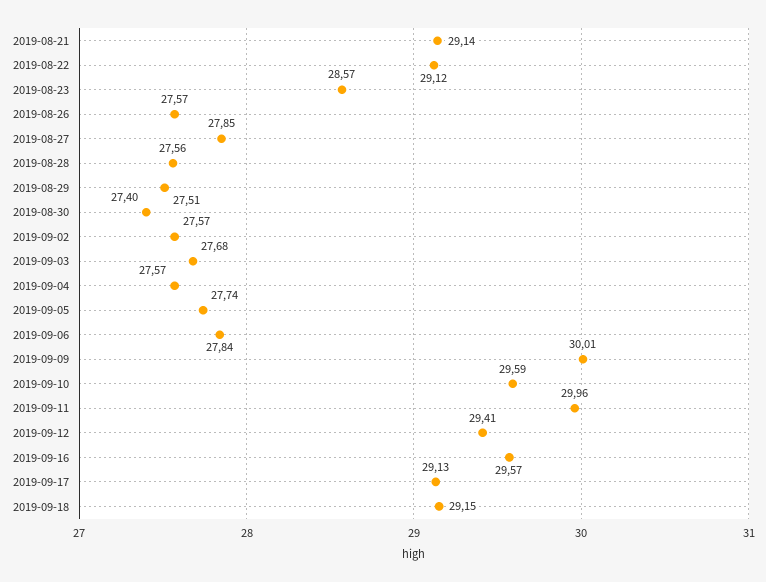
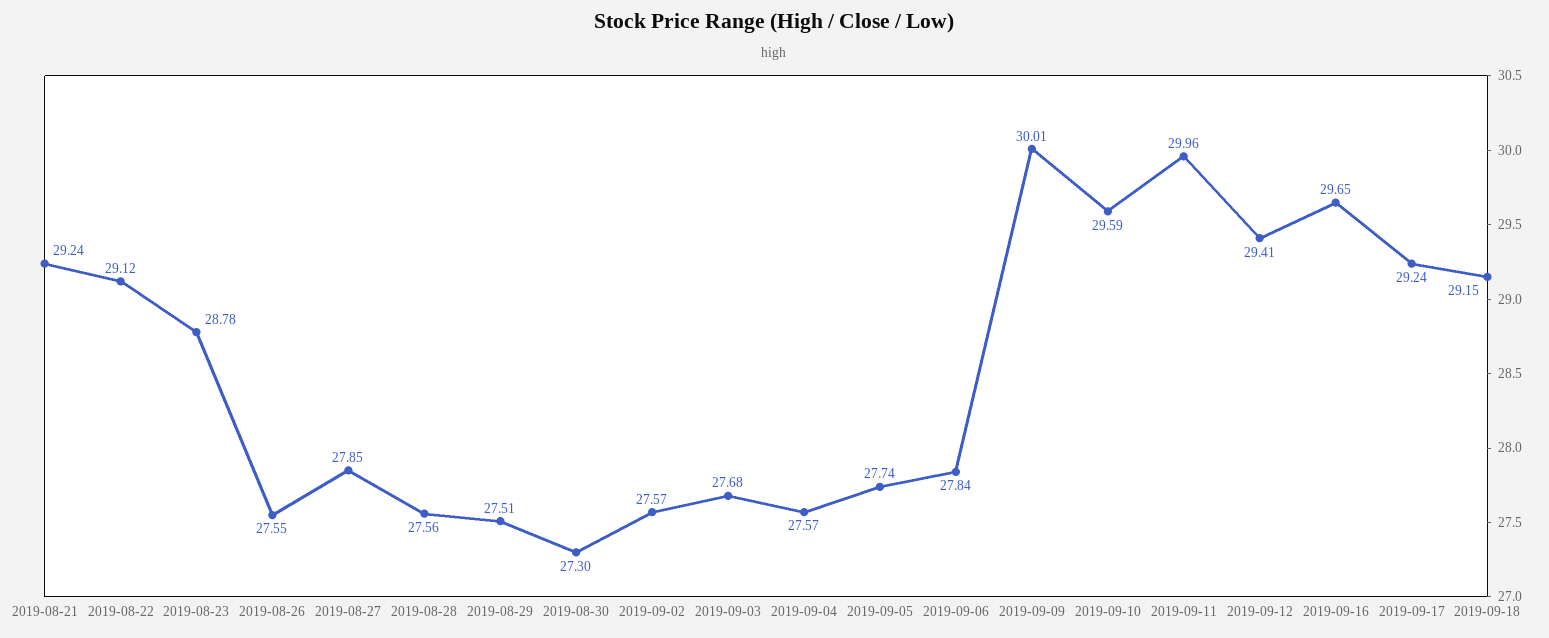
  {
-   "2019-08-21": 29.14,
+   "2019-08-21": 29.24,
    "2019-08-22": 29.12,
-   "2019-08-23": 28.57,
+   "2019-08-23": 28.78,
-   "2019-08-26": 27.57,
+   "2019-08-26": 27.55,
    "2019-08-27": 27.85,
    "2019-08-28": 27.56,
    "2019-08-29": 27.51,
-   "2019-08-30": 27.4,
+   "2019-08-30": 27.3,
    "2019-09-02": 27.57,
    "2019-09-03": 27.68,
    "2019-09-04": 27.57,
    "2019-09-05": 27.74,
    "2019-09-06": 27.84,
    "2019-09-09": 30.01,
    "2019-09-10": 29.59,
    "2019-09-11": 29.96,
    "2019-09-12": 29.41,
-   "2019-09-16": 29.57,
+   "2019-09-16": 29.65,
-   "2019-09-17": 29.13,
+   "2019-09-17": 29.24,
    "2019-09-18": 29.15
  }

